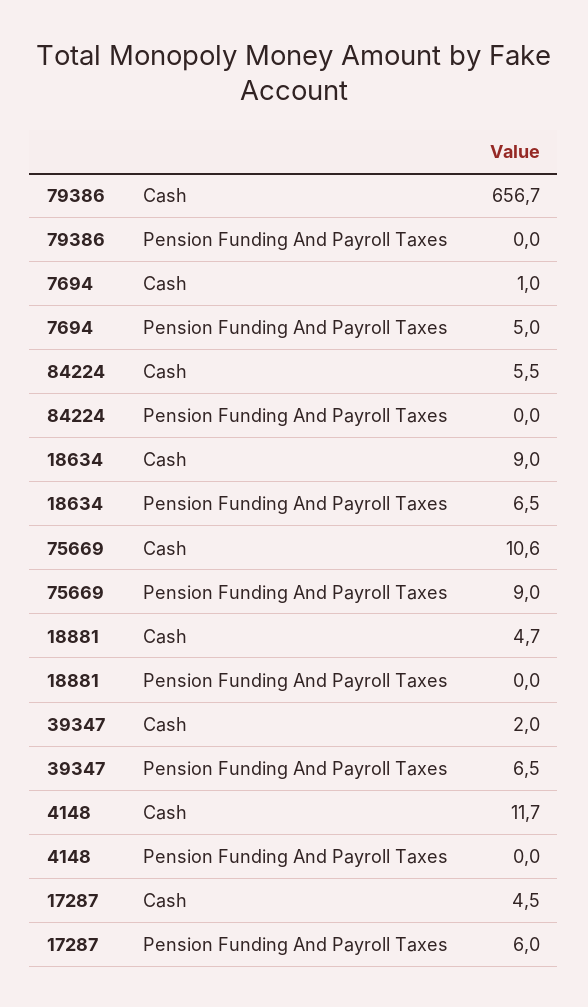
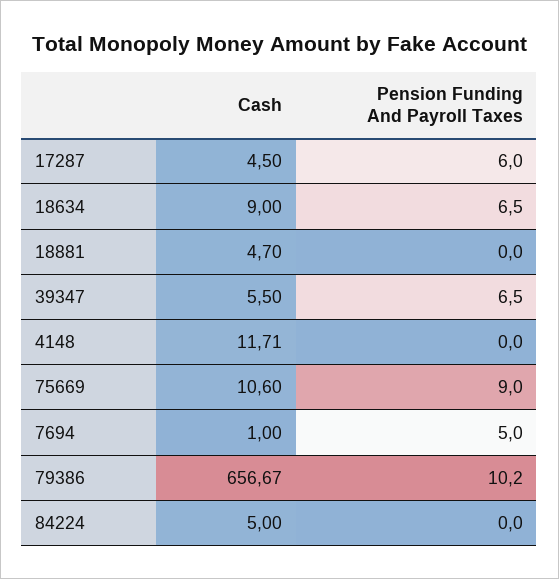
  {
    "79386": {
      "Cash": 656.67,
-     "Pension Funding And Payroll Taxes": 0
+     "Pension Funding And Payroll Taxes": 10.2
    },
    "7694": {
      "Cash": 1,
      "Pension Funding And Payroll Taxes": 5
    },
    "84224": {
-     "Cash": 5.5,
+     "Cash": 5,
      "Pension Funding And Payroll Taxes": 0
    },
    "18634": {
      "Cash": 9,
      "Pension Funding And Payroll Taxes": 6.5
    },
    "75669": {
      "Cash": 10.6,
      "Pension Funding And Payroll Taxes": 9
    },
    "18881": {
      "Cash": 4.7,
      "Pension Funding And Payroll Taxes": 0
    },
    "39347": {
-     "Cash": 2,
+     "Cash": 5.5,
      "Pension Funding And Payroll Taxes": 6.5
    },
    "4148": {
      "Cash": 11.71,
      "Pension Funding And Payroll Taxes": 0
    },
    "17287": {
      "Cash": 4.5,
      "Pension Funding And Payroll Taxes": 6
    }
  }

